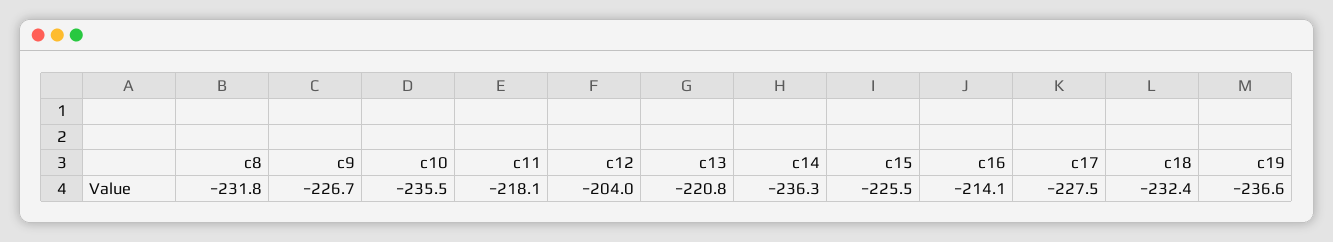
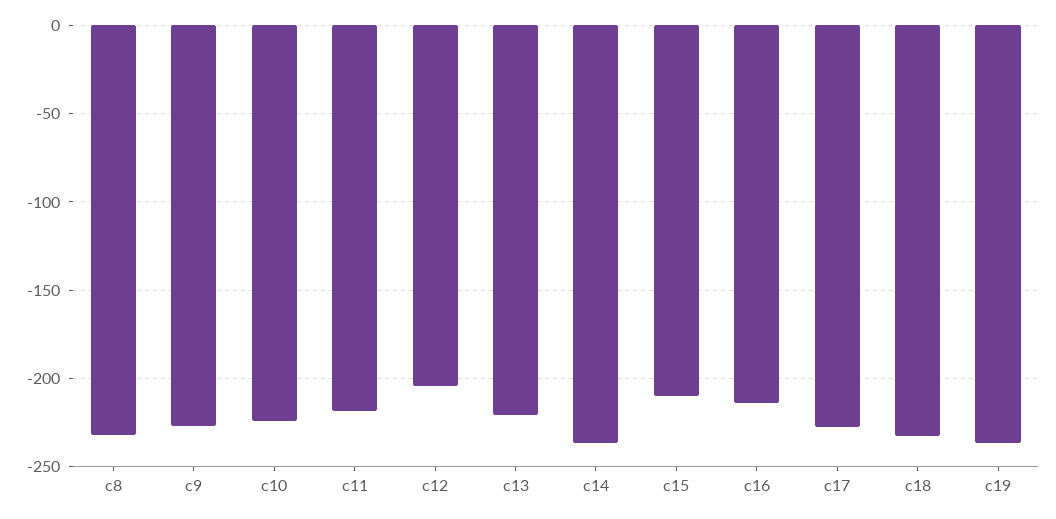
  {
    "c8": -231.8,
    "c9": -226.7,
-   "c10": -235.5,
+   "c10": -225,
    "c11": -218.1,
    "c12": -204,
    "c13": -220.8,
    "c14": -236.3,
-   "c15": -225.5,
+   "c15": -210,
    "c16": -214.1,
    "c17": -227.5,
    "c18": -232.4,
    "c19": -236.6
  }

